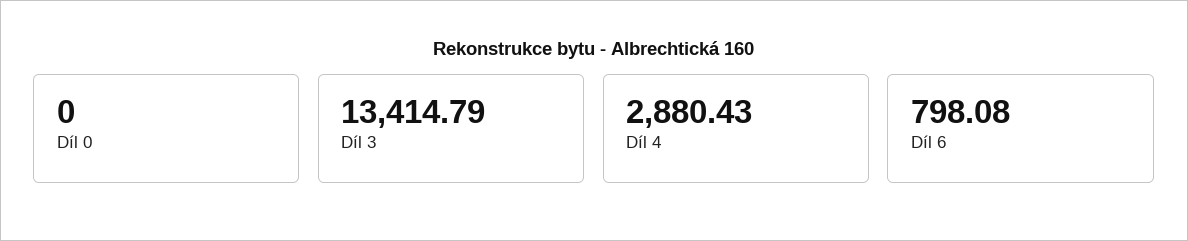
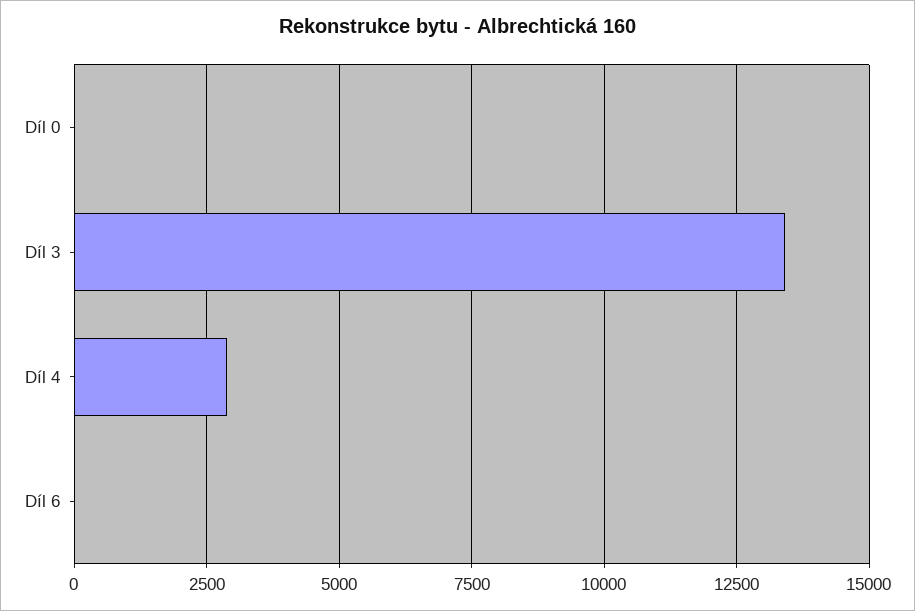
  {
    "Díl 0": 0,
    "Díl 3": 13414.79,
    "Díl 4": 2880.43,
-   "Díl 6": 798.08
+   "Díl 6": 0
  }

